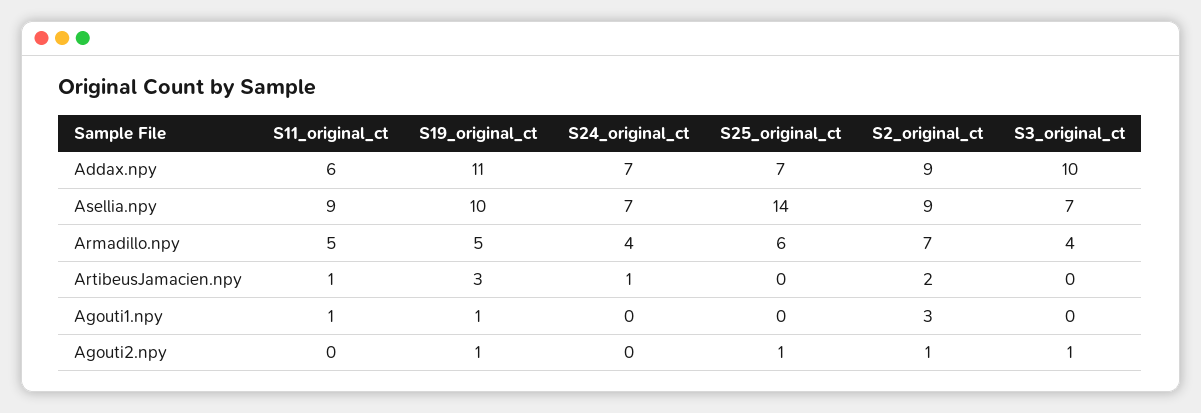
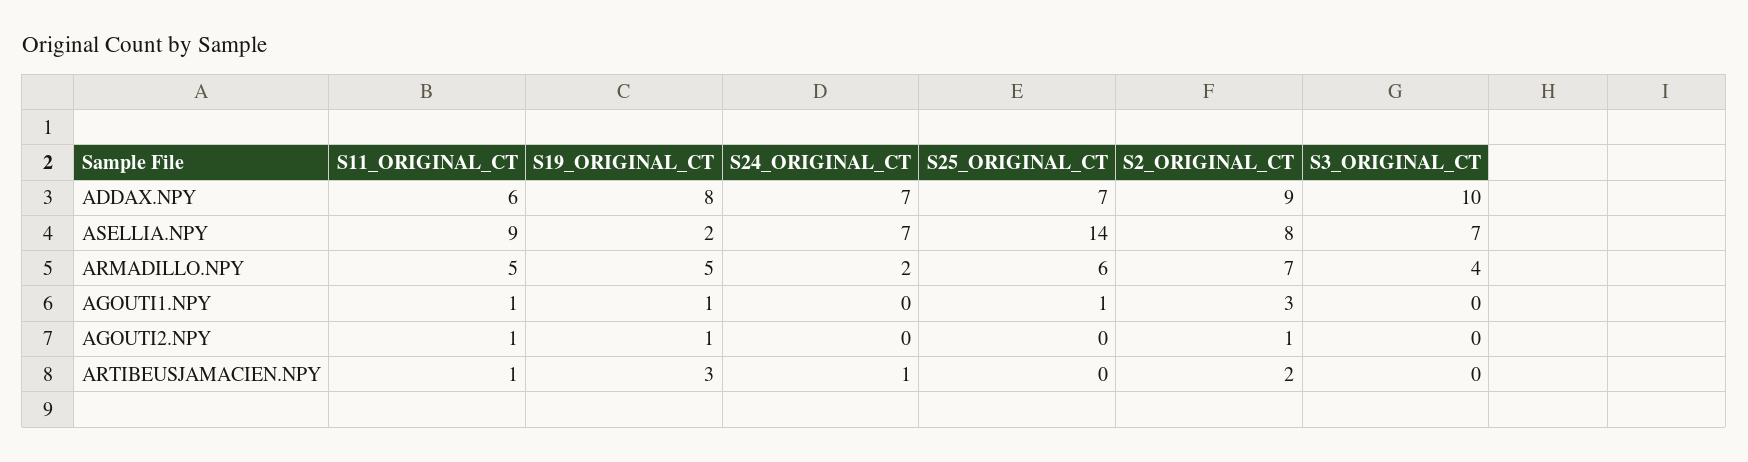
  {
    "S11_original_ct": {
      "Addax.npy": 6,
      "Asellia.npy": 9,
      "Armadillo.npy": 5,
      "ArtibeusJamacien.npy": 1,
      "Agouti1.npy": 1,
-     "Agouti2.npy": 0
+     "Agouti2.npy": 1
    },
    "S19_original_ct": {
-     "Addax.npy": 11,
+     "Addax.npy": 8,
-     "Asellia.npy": 10,
+     "Asellia.npy": 2,
      "Armadillo.npy": 5,
      "ArtibeusJamacien.npy": 3,
      "Agouti1.npy": 1,
      "Agouti2.npy": 1
    },
    "S24_original_ct": {
      "Addax.npy": 7,
      "Asellia.npy": 7,
-     "Armadillo.npy": 4,
+     "Armadillo.npy": 2,
      "ArtibeusJamacien.npy": 1,
      "Agouti1.npy": 0,
      "Agouti2.npy": 0
    },
    "S25_original_ct": {
      "Addax.npy": 7,
      "Asellia.npy": 14,
      "Armadillo.npy": 6,
      "ArtibeusJamacien.npy": 0,
-     "Agouti1.npy": 0,
+     "Agouti1.npy": 1,
-     "Agouti2.npy": 1
+     "Agouti2.npy": 0
    },
    "S2_original_ct": {
      "Addax.npy": 9,
-     "Asellia.npy": 9,
+     "Asellia.npy": 8,
      "Armadillo.npy": 7,
      "ArtibeusJamacien.npy": 2,
      "Agouti1.npy": 3,
      "Agouti2.npy": 1
    },
    "S3_original_ct": {
      "Addax.npy": 10,
      "Asellia.npy": 7,
      "Armadillo.npy": 4,
      "ArtibeusJamacien.npy": 0,
      "Agouti1.npy": 0,
-     "Agouti2.npy": 1
+     "Agouti2.npy": 0
    }
  }

